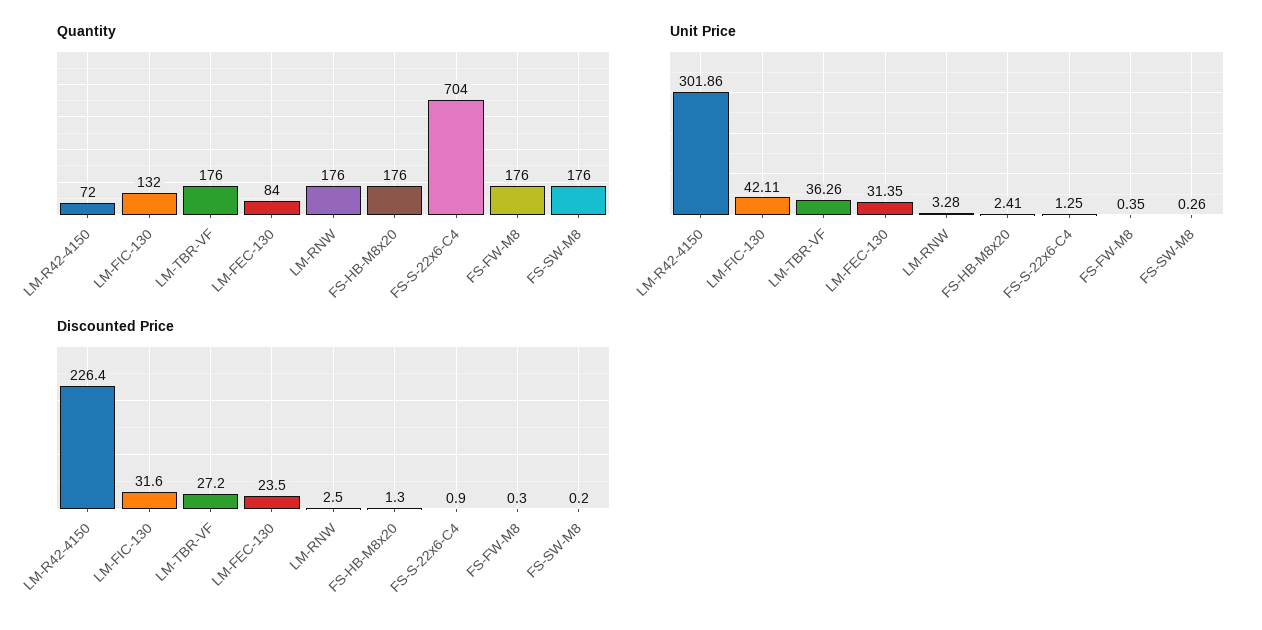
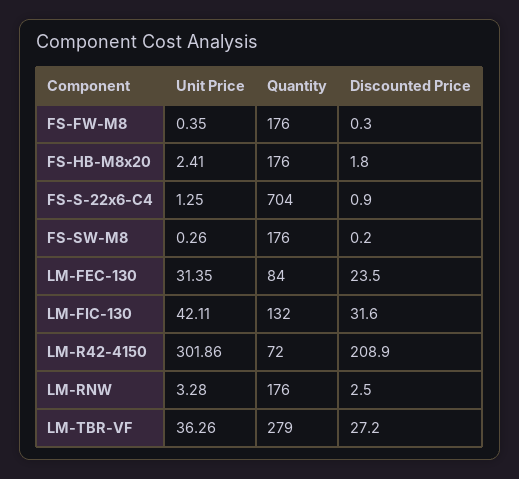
  {
    "Quantity": {
      "LM-R42-4150": 72,
      "LM-FIC-130": 132,
-     "LM-TBR-VF": 176,
+     "LM-TBR-VF": 279,
      "LM-FEC-130": 84,
      "LM-RNW": 176,
      "FS-HB-M8x20": 176,
      "FS-S-22x6-C4": 704,
      "FS-FW-M8": 176,
      "FS-SW-M8": 176
    },
    "Unit Price": {
      "LM-R42-4150": 301.86,
      "LM-FIC-130": 42.11,
      "LM-TBR-VF": 36.26,
      "LM-FEC-130": 31.35,
      "LM-RNW": 3.28,
      "FS-HB-M8x20": 2.41,
      "FS-S-22x6-C4": 1.25,
      "FS-FW-M8": 0.35,
      "FS-SW-M8": 0.26
    },
    "Discounted Price": {
-     "LM-R42-4150": 226.4,
+     "LM-R42-4150": 208.9,
      "LM-FIC-130": 31.6,
      "LM-TBR-VF": 27.2,
      "LM-FEC-130": 23.5,
      "LM-RNW": 2.5,
-     "FS-HB-M8x20": 1.3,
+     "FS-HB-M8x20": 1.8,
      "FS-S-22x6-C4": 0.9,
      "FS-FW-M8": 0.3,
      "FS-SW-M8": 0.2
    }
  }

